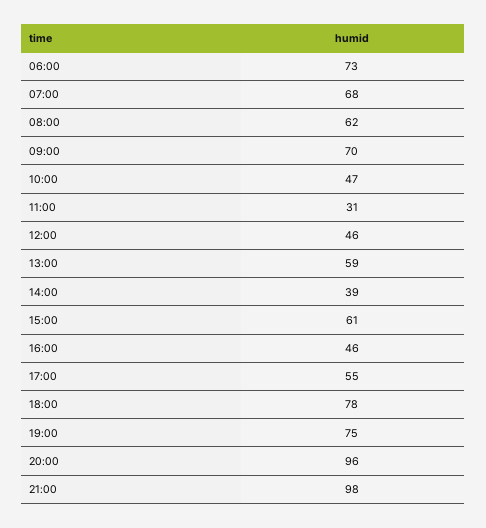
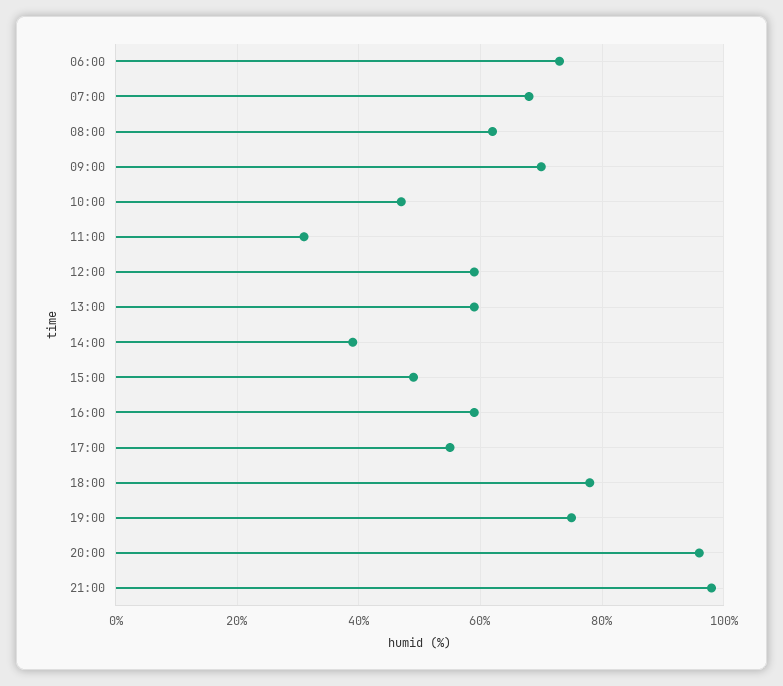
  {
    "06:00": 73,
    "07:00": 68,
    "08:00": 62,
    "09:00": 70,
    "10:00": 47,
    "11:00": 31,
-   "12:00": 46,
+   "12:00": 60,
    "13:00": 59,
    "14:00": 39,
-   "15:00": 61,
+   "15:00": 50,
-   "16:00": 46,
+   "16:00": 60,
    "17:00": 55,
    "18:00": 78,
    "19:00": 75,
    "20:00": 96,
    "21:00": 98
  }

